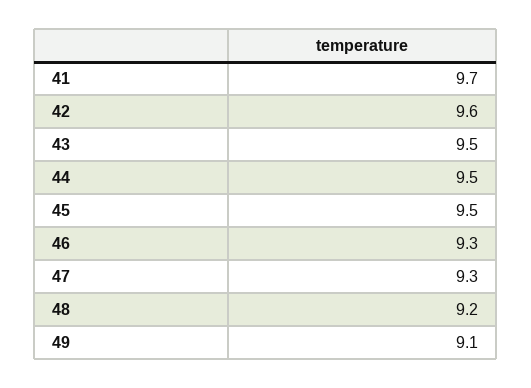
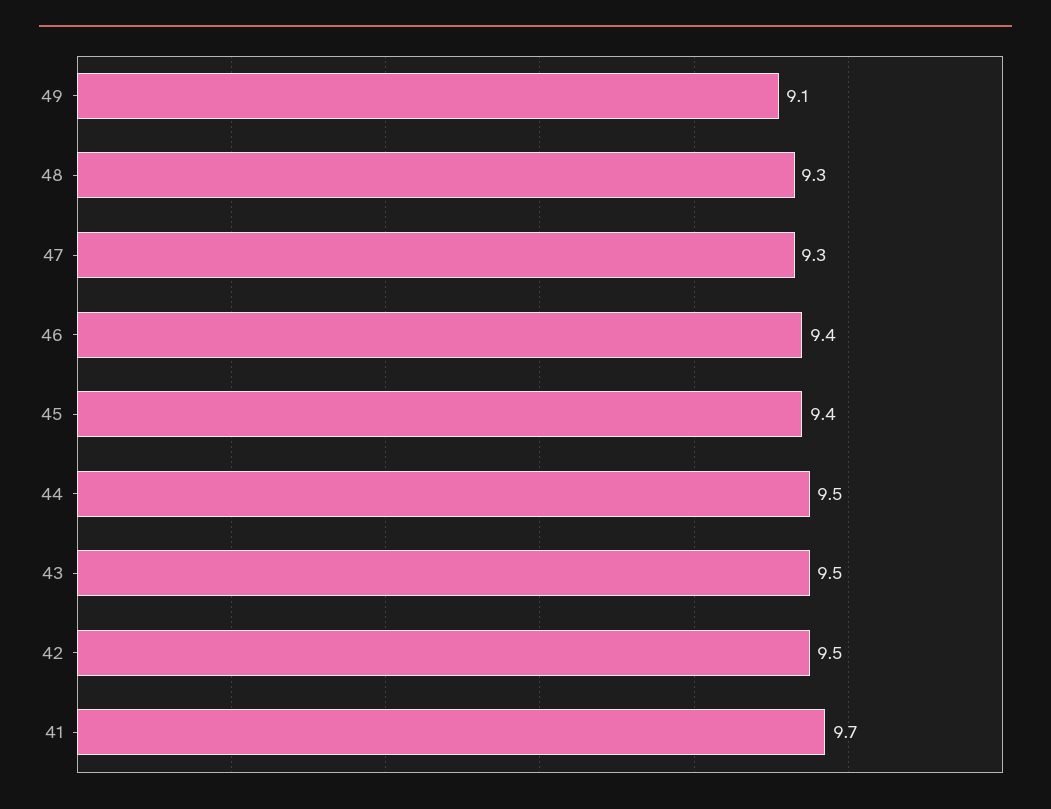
  {
    "41": 9.7,
-   "42": 9.6,
+   "42": 9.5,
    "43": 9.5,
    "44": 9.5,
-   "45": 9.5,
+   "45": 9.4,
-   "46": 9.3,
+   "46": 9.4,
    "47": 9.3,
-   "48": 9.2,
+   "48": 9.3,
    "49": 9.1
  }

